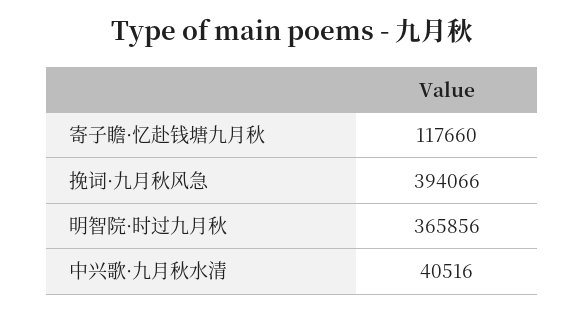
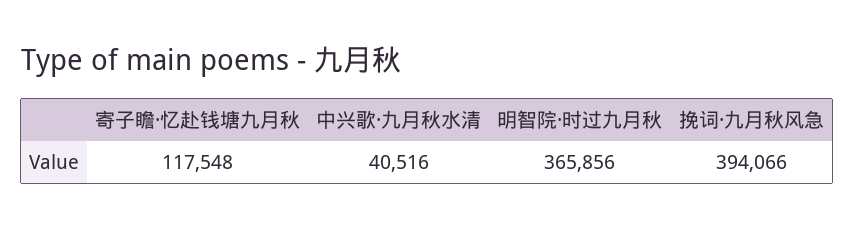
  {
-   "寄子瞻·忆赴钱塘九月秋": 117660,
+   "寄子瞻·忆赴钱塘九月秋": 117548,
    "挽词·九月秋风急": 394066,
    "明智院·时过九月秋": 365856,
    "中兴歌·九月秋水清": 40516
  }

